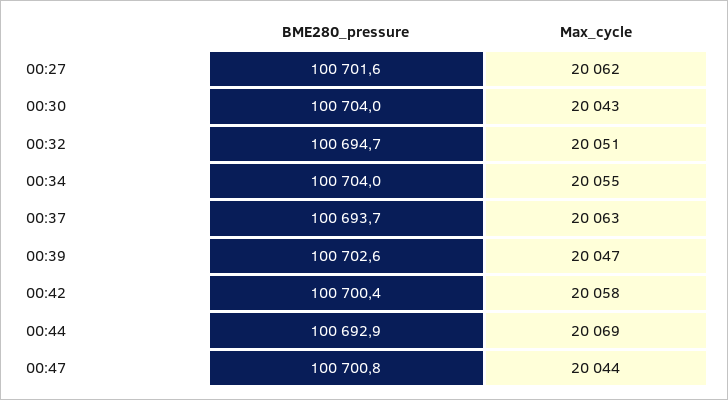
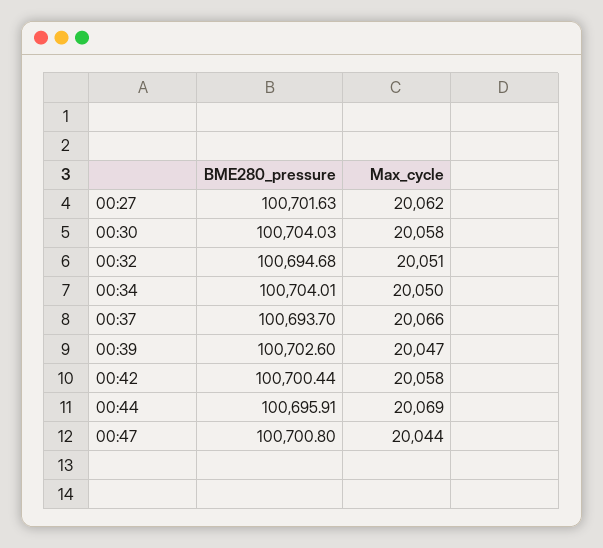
  {
    "BME280_pressure": {
      "00:27": 100701.63,
      "00:30": 100704.03,
      "00:32": 100694.68,
      "00:34": 100704.01,
      "00:37": 100693.7,
      "00:39": 100702.6,
      "00:42": 100700.44,
-     "00:44": 100692.9,
+     "00:44": 100695.91,
      "00:47": 100700.8
    },
    "Max_cycle": {
      "00:27": 20062,
-     "00:30": 20043,
+     "00:30": 20058,
      "00:32": 20051,
-     "00:34": 20055,
+     "00:34": 20050,
-     "00:37": 20063,
+     "00:37": 20066,
      "00:39": 20047,
      "00:42": 20058,
      "00:44": 20069,
      "00:47": 20044
    }
  }

